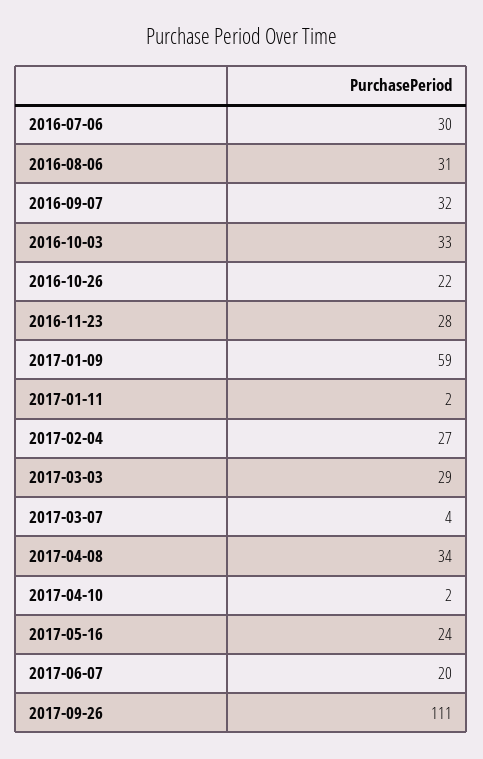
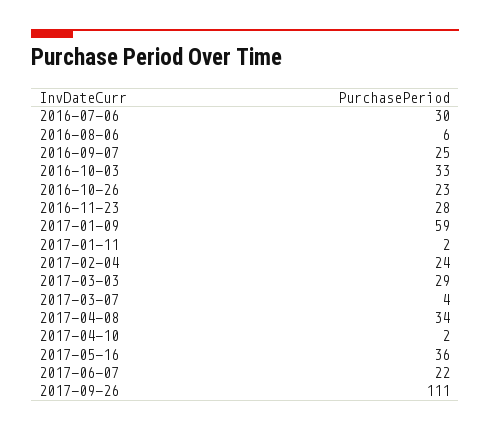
  {
    "2016-07-06": 30,
-   "2016-08-06": 31,
+   "2016-08-06": 6,
-   "2016-09-07": 32,
+   "2016-09-07": 25,
    "2016-10-03": 33,
-   "2016-10-26": 22,
+   "2016-10-26": 23,
    "2016-11-23": 28,
    "2017-01-09": 59,
    "2017-01-11": 2,
-   "2017-02-04": 27,
+   "2017-02-04": 24,
    "2017-03-03": 29,
    "2017-03-07": 4,
    "2017-04-08": 34,
    "2017-04-10": 2,
-   "2017-05-16": 24,
+   "2017-05-16": 36,
-   "2017-06-07": 20,
+   "2017-06-07": 22,
    "2017-09-26": 111
  }

